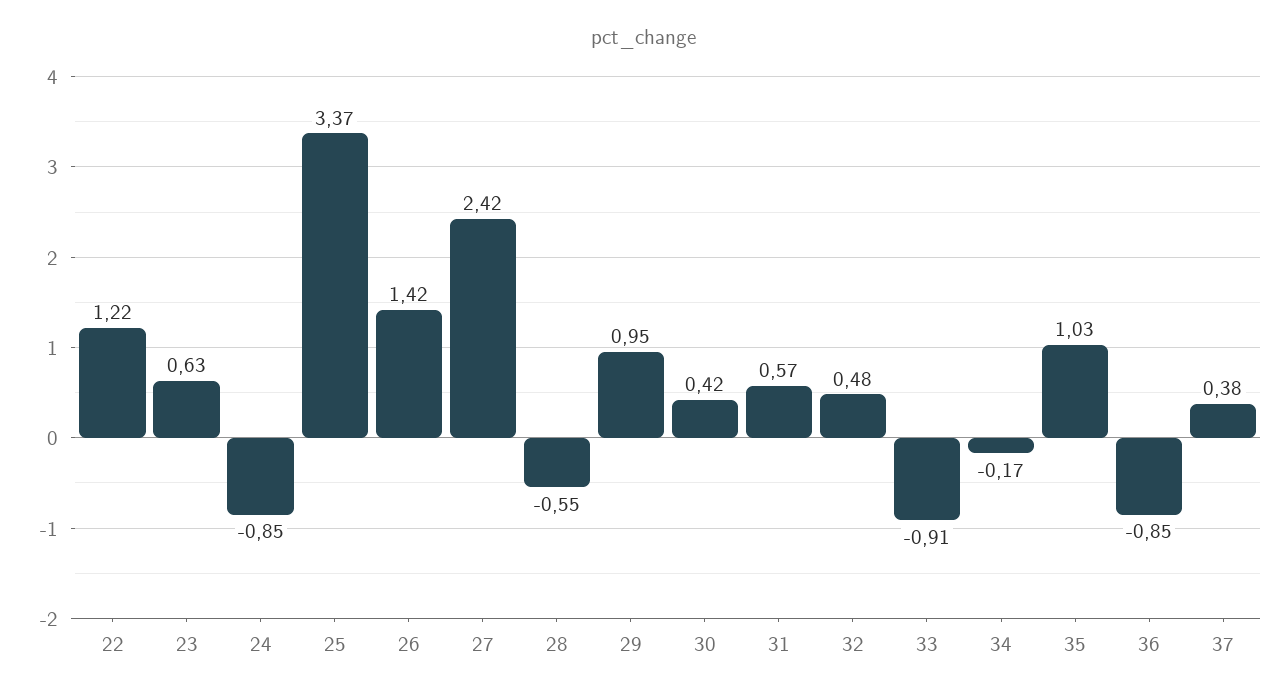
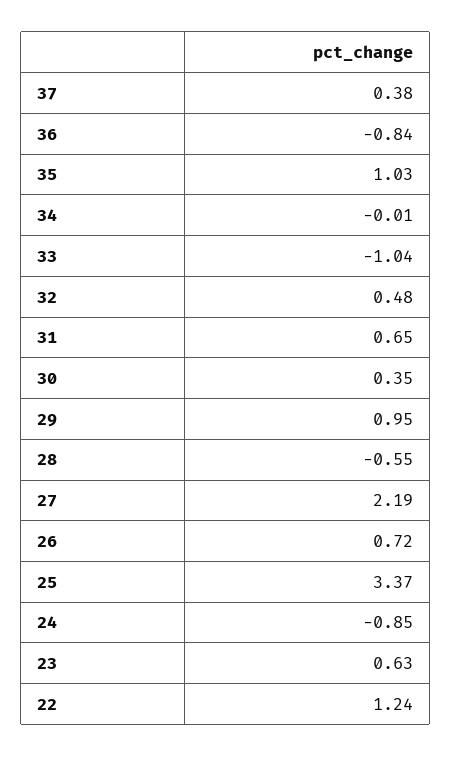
  {
-   "22": 1.22,
+   "22": 1.24,
    "23": 0.63,
    "24": -0.85,
    "25": 3.37,
-   "26": 1.42,
+   "26": 0.72,
-   "27": 2.42,
+   "27": 2.19,
    "28": -0.55,
    "29": 0.95,
-   "30": 0.42,
+   "30": 0.35,
-   "31": 0.57,
+   "31": 0.65,
    "32": 0.48,
-   "33": -0.91,
+   "33": -1.04,
-   "34": -0.17,
+   "34": -0.01,
    "35": 1.03,
-   "36": -0.85,
+   "36": -0.84,
    "37": 0.38
  }

